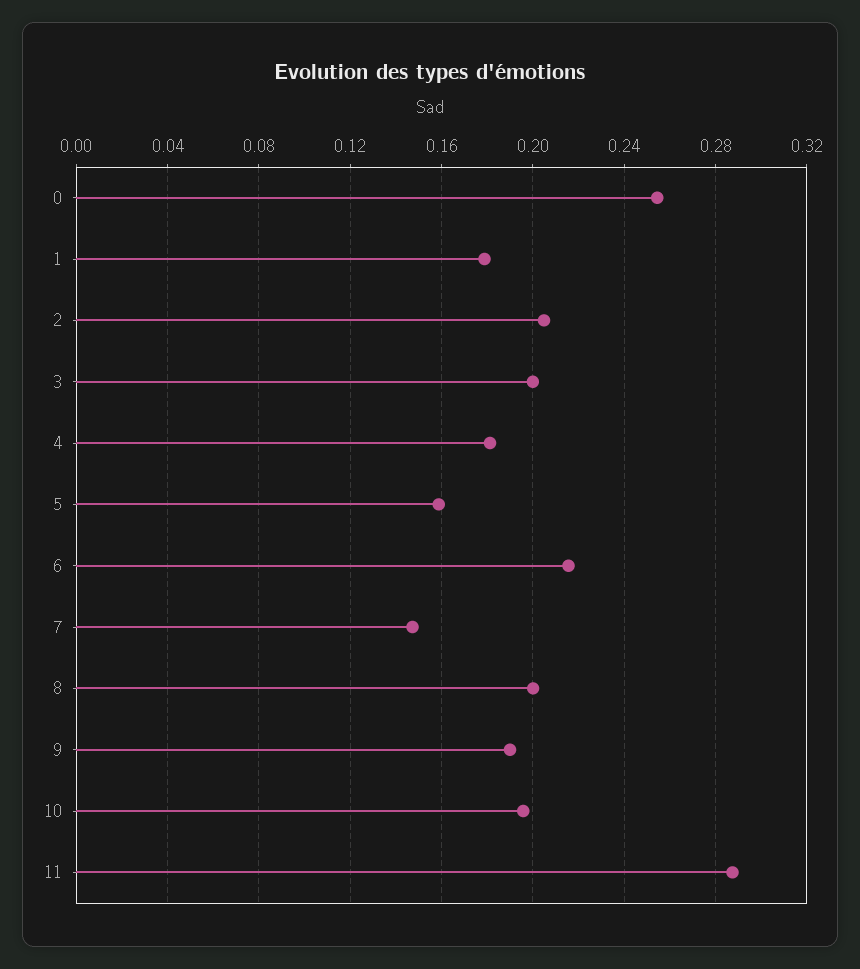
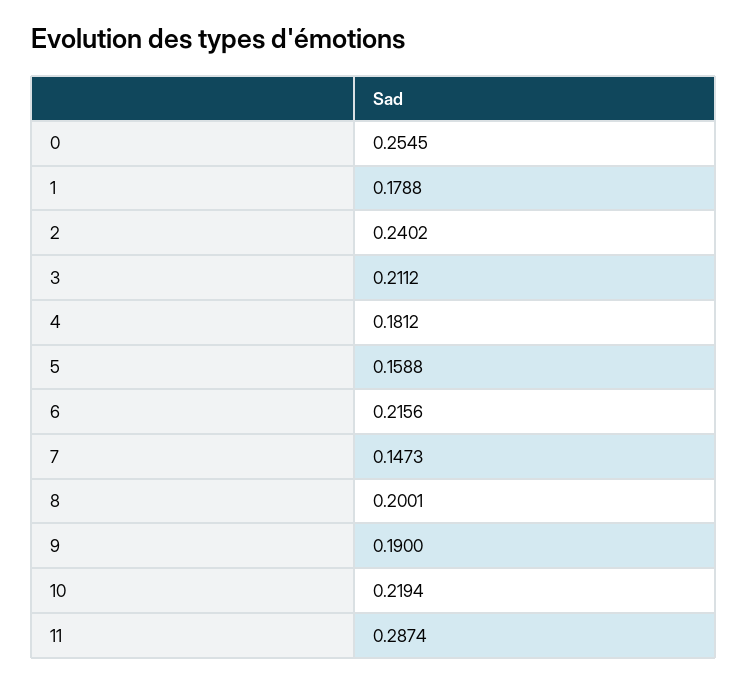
  {
    "0": 0.2545,
    "1": 0.1788,
-   "2": 0.205,
+   "2": 0.2402,
-   "3": 0.2,
+   "3": 0.2112,
    "4": 0.1812,
    "5": 0.1588,
    "6": 0.2156,
    "7": 0.1473,
    "8": 0.2001,
    "9": 0.19,
-   "10": 0.195,
+   "10": 0.2194,
    "11": 0.2874
  }

